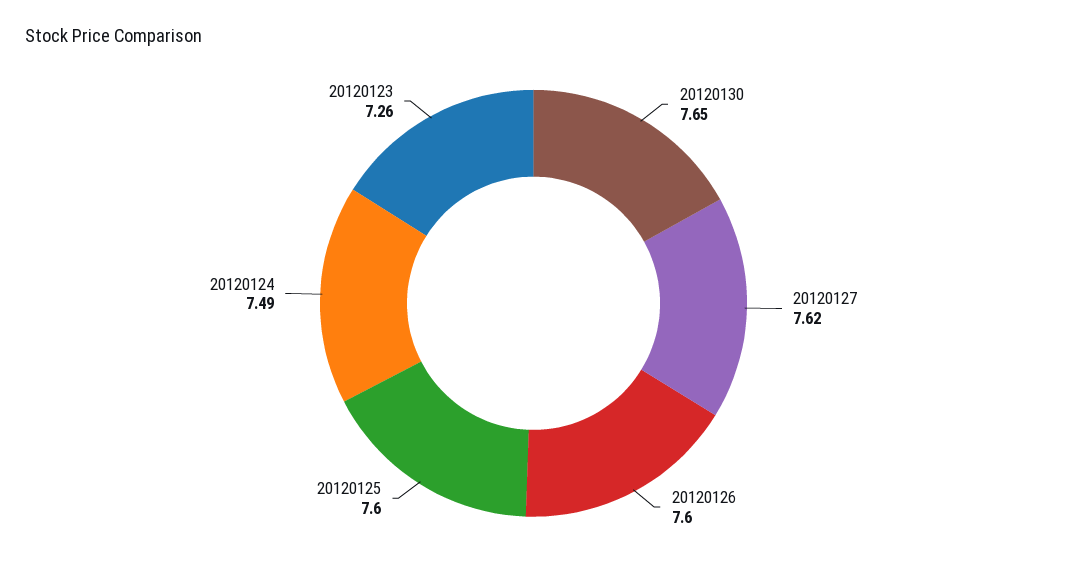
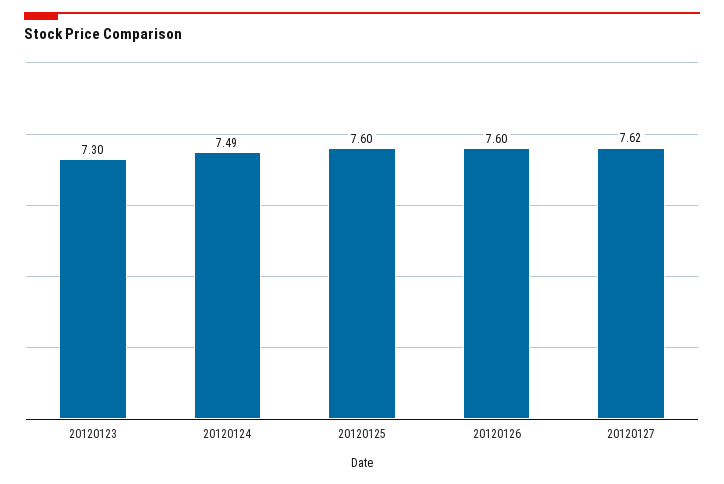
  {
-   "20120130": 7.65,
    "20120127": 7.62,
    "20120126": 7.6,
    "20120125": 7.6,
    "20120124": 7.49,
-   "20120123": 7.26
+   "20120123": 7.3
  }

